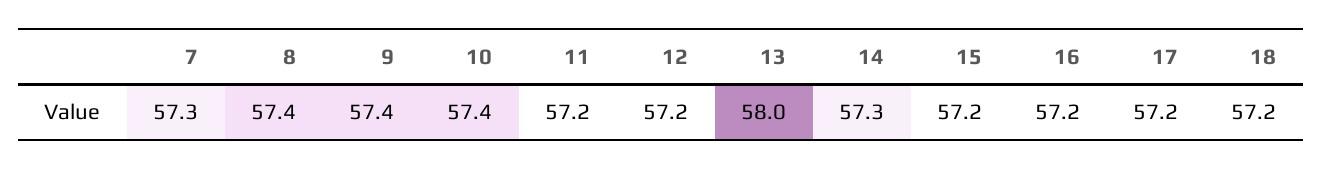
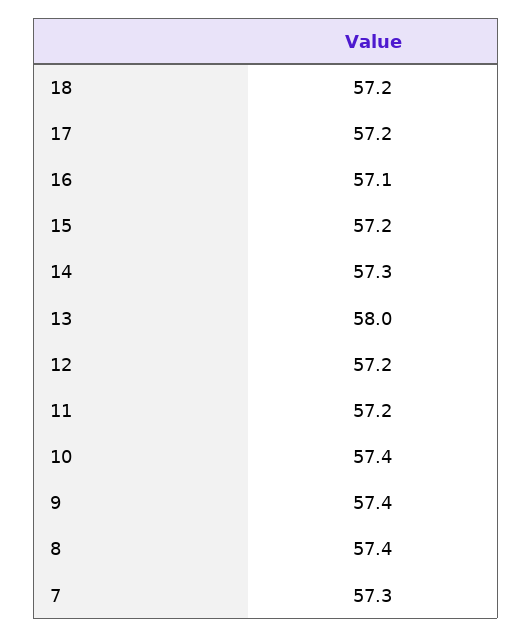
  {
    "7": 57.3,
    "8": 57.4,
    "9": 57.4,
    "10": 57.4,
    "11": 57.2,
    "12": 57.2,
    "13": 58,
    "14": 57.3,
    "15": 57.2,
-   "16": 57.2,
+   "16": 57.1,
    "17": 57.2,
    "18": 57.2
  }

